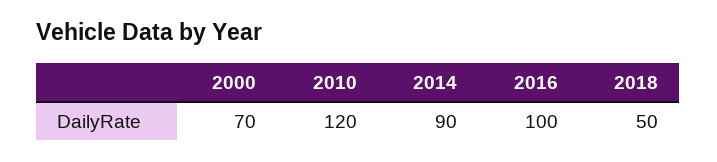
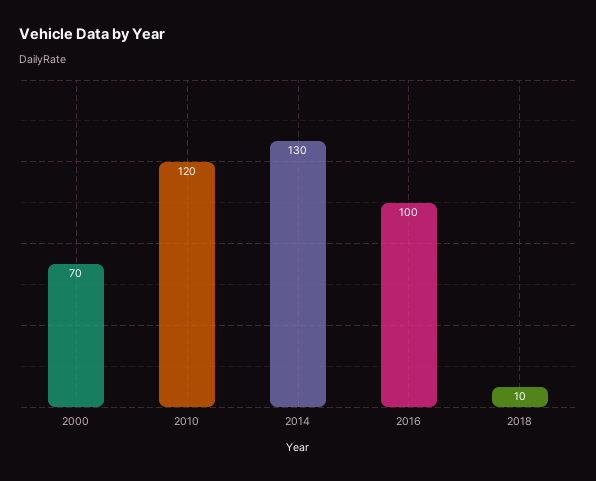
  {
    "2000": 70,
    "2010": 120,
-   "2014": 90,
+   "2014": 130,
    "2016": 100,
-   "2018": 50
+   "2018": 10
  }

